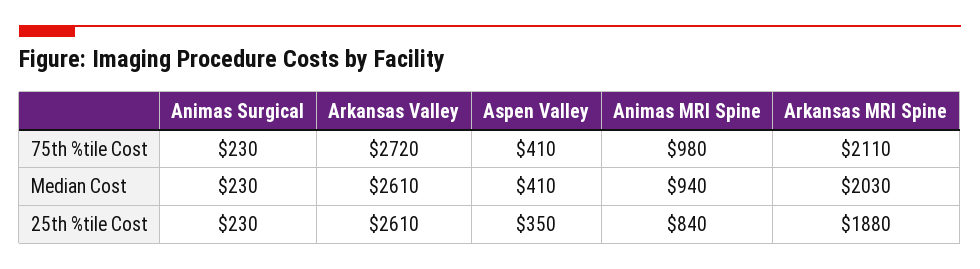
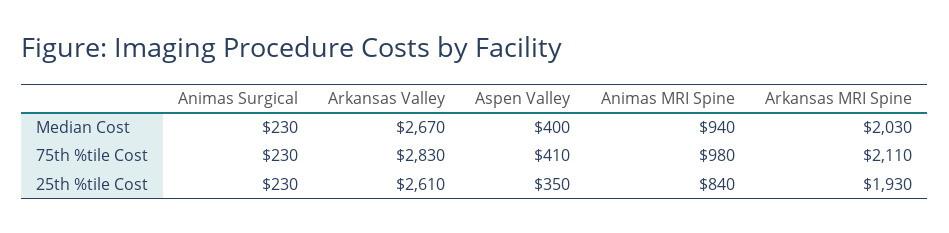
  {
    "Animas Surgical": {
      "75th %tile Cost": 230,
      "Median Cost": 230,
      "25th %tile Cost": 230
    },
    "Arkansas Valley": {
-     "75th %tile Cost": 2720,
+     "75th %tile Cost": 2830,
-     "Median Cost": 2610,
+     "Median Cost": 2670,
      "25th %tile Cost": 2610
    },
    "Aspen Valley": {
      "75th %tile Cost": 410,
-     "Median Cost": 410,
+     "Median Cost": 400,
      "25th %tile Cost": 350
    },
    "Animas MRI Spine": {
      "75th %tile Cost": 980,
      "Median Cost": 940,
      "25th %tile Cost": 840
    },
    "Arkansas MRI Spine": {
      "75th %tile Cost": 2110,
      "Median Cost": 2030,
-     "25th %tile Cost": 1880
+     "25th %tile Cost": 1930
    }
  }

